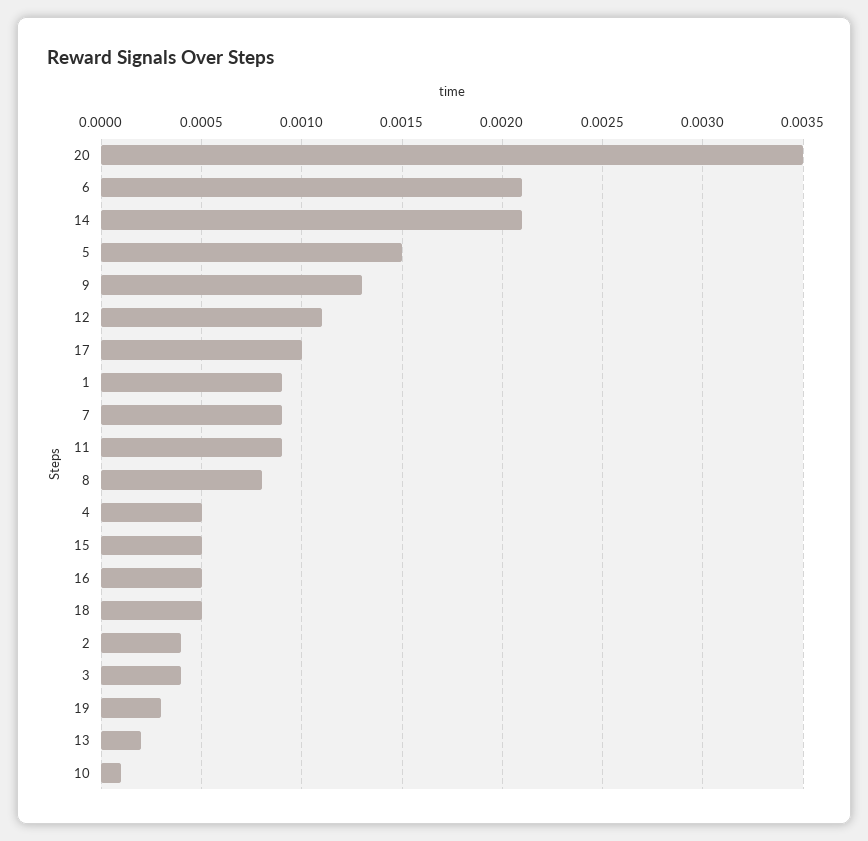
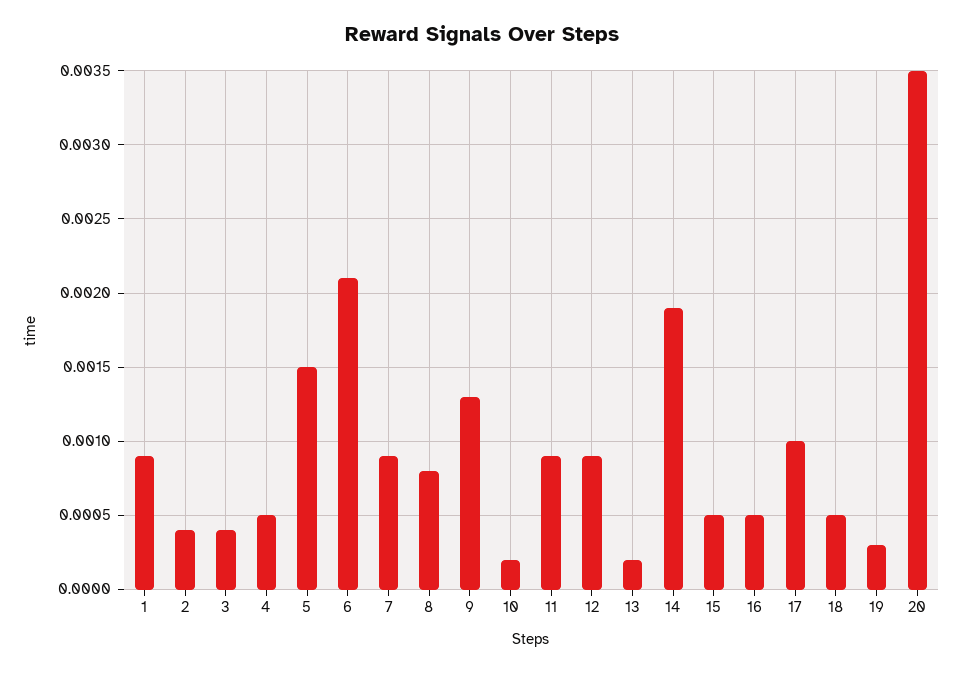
  {
    "20": 0.0035,
    "6": 0.0021,
-   "14": 0.0021,
+   "14": 0.0019,
    "5": 0.0015,
    "9": 0.0013,
-   "12": 0.0011,
+   "12": 0.0009,
    "17": 0.001,
    "1": 0.0009,
    "7": 0.0009,
    "11": 0.0009,
    "8": 0.0008,
    "4": 0.0005,
    "15": 0.0005,
    "16": 0.0005,
    "18": 0.0005,
    "2": 0.0004,
    "3": 0.0004,
    "19": 0.0003,
    "13": 0.0002,
-   "10": 0.0001
+   "10": 0.0002
  }

